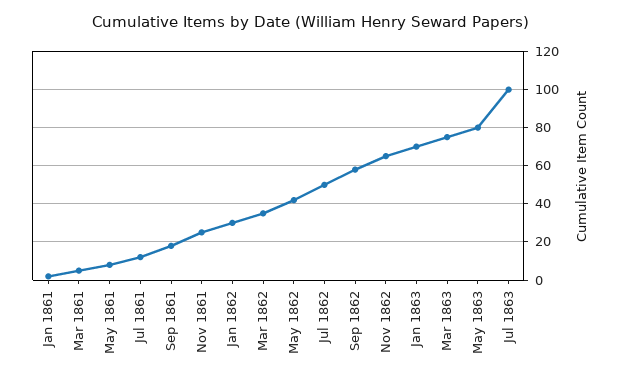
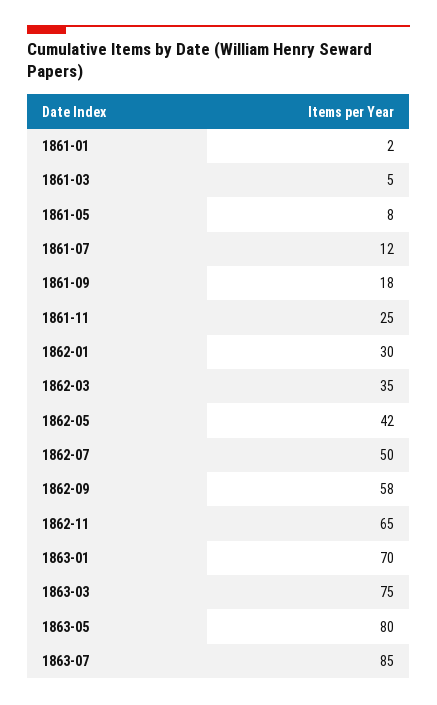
  {
    "Jan 1861": 2,
    "Mar 1861": 5,
    "May 1861": 8,
    "Jul 1861": 12,
    "Sep 1861": 18,
    "Nov 1861": 25,
    "Jan 1862": 30,
    "Mar 1862": 35,
    "May 1862": 42,
    "Jul 1862": 50,
    "Sep 1862": 58,
    "Nov 1862": 65,
    "Jan 1863": 70,
    "Mar 1863": 75,
    "May 1863": 80,
-   "Jul 1863": 100
+   "Jul 1863": 85
  }

